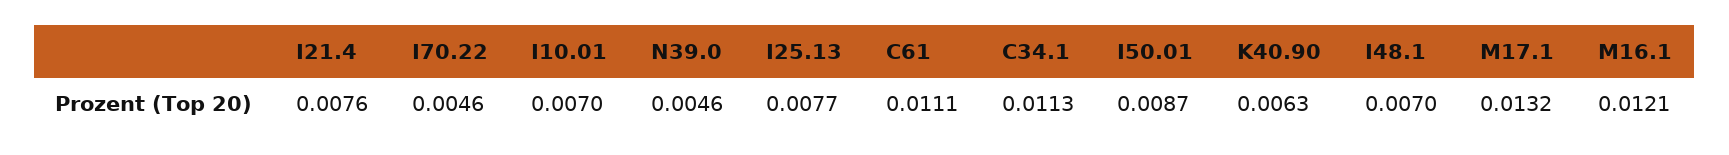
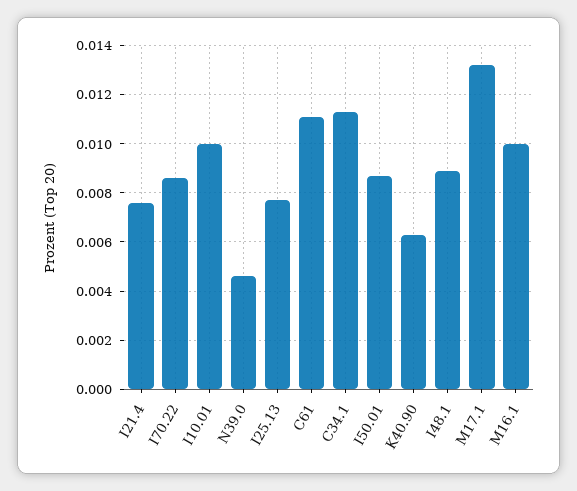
  {
    "I21.4": 0.0076,
-   "I70.22": 0.0046,
+   "I70.22": 0.0085,
-   "I10.01": 0.007,
+   "I10.01": 0.01,
    "N39.0": 0.0046,
    "I25.13": 0.0077,
    "C61": 0.0111,
    "C34.1": 0.0113,
    "I50.01": 0.0087,
    "K40.90": 0.0063,
-   "I48.1": 0.007,
+   "I48.1": 0.009,
    "M17.1": 0.0132,
-   "M16.1": 0.0121
+   "M16.1": 0.01
  }

